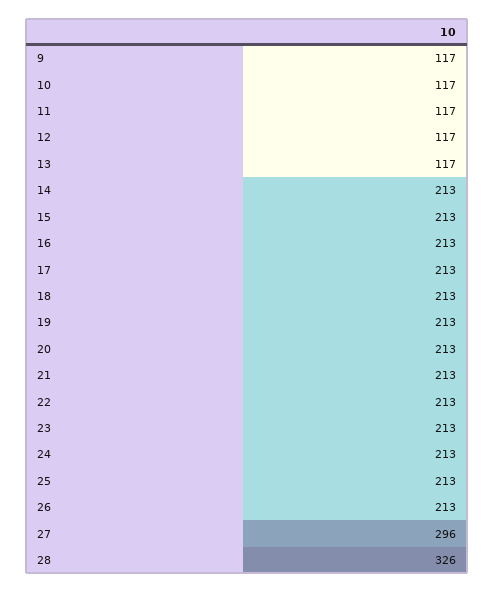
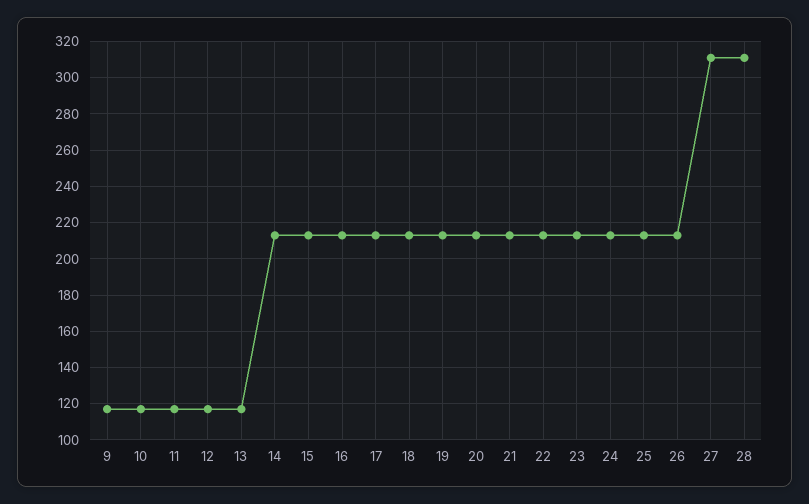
  {
    "9": 117,
    "10": 117,
    "11": 117,
    "12": 117,
    "13": 117,
    "14": 213,
    "15": 213,
    "16": 213,
    "17": 213,
    "18": 213,
    "19": 213,
    "20": 213,
    "21": 213,
    "22": 213,
    "23": 213,
    "24": 213,
    "25": 213,
    "26": 213,
-   "27": 296,
+   "27": 310,
-   "28": 326
+   "28": 310
  }

